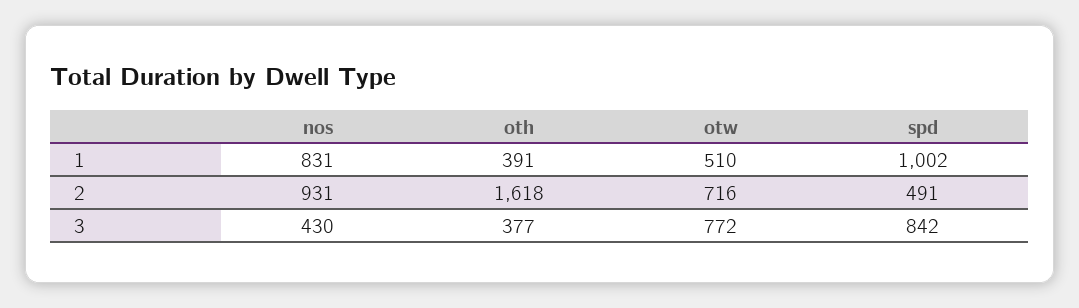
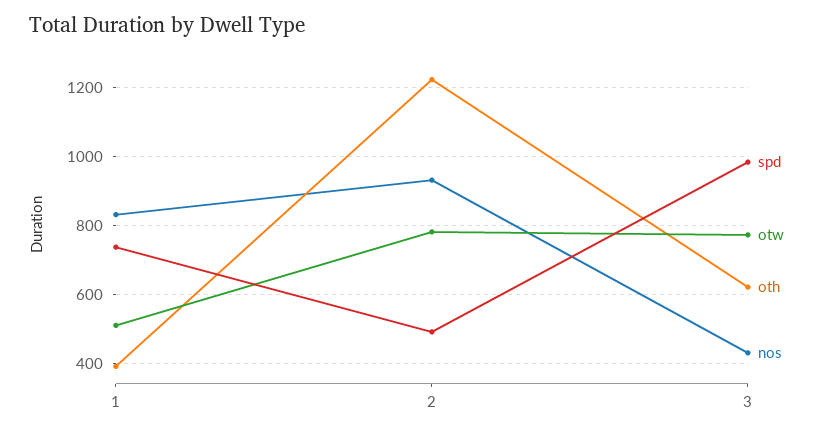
  {
    "nos": {
      "1": 831,
      "2": 931,
      "3": 430
    },
    "oth": {
      "1": 391,
-     "2": 1618,
+     "2": 1220,
-     "3": 377
+     "3": 620
    },
    "otw": {
      "1": 510,
-     "2": 716,
+     "2": 780,
      "3": 772
    },
    "spd": {
-     "1": 1002,
+     "1": 740,
      "2": 491,
-     "3": 842
+     "3": 980
    }
  }

